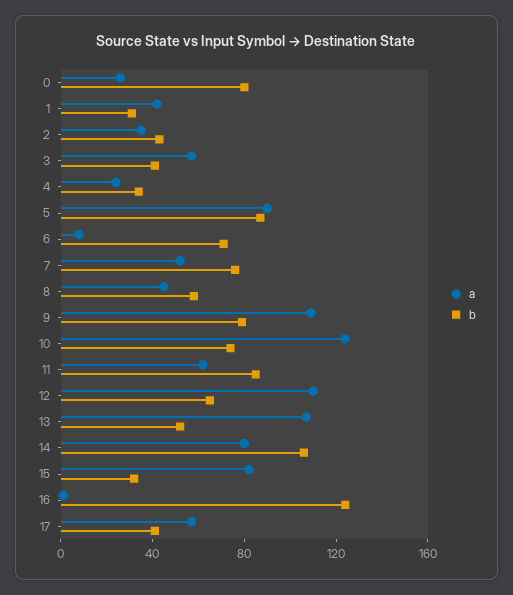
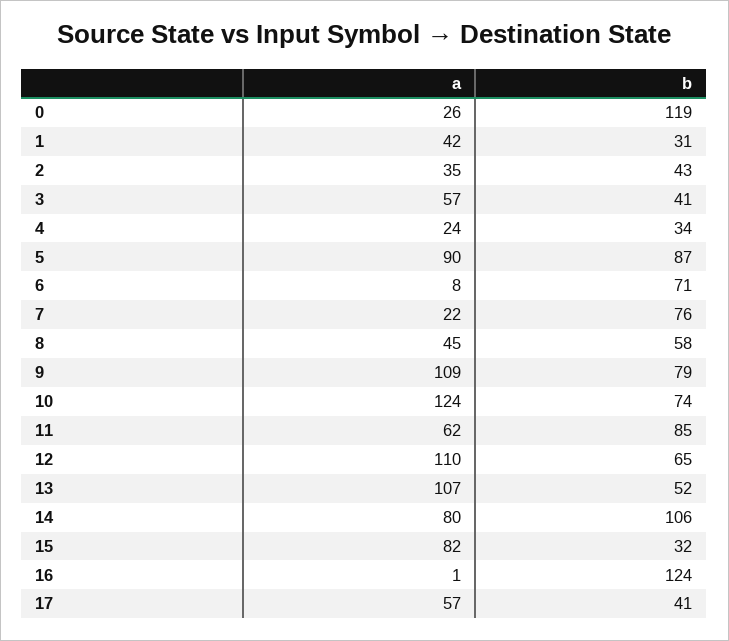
  {
    "a": {
      "0": 26,
      "1": 42,
      "2": 35,
      "3": 57,
      "4": 24,
      "5": 90,
      "6": 8,
-     "7": 50,
+     "7": 22,
      "8": 45,
      "9": 109,
      "10": 124,
      "11": 62,
      "12": 110,
      "13": 107,
      "14": 80,
      "15": 82,
      "16": 1,
      "17": 57
    },
    "b": {
-     "0": 80,
+     "0": 119,
      "1": 31,
      "2": 43,
      "3": 41,
      "4": 34,
      "5": 87,
      "6": 71,
      "7": 76,
      "8": 58,
      "9": 79,
      "10": 74,
      "11": 85,
      "12": 65,
      "13": 52,
      "14": 106,
      "15": 32,
      "16": 124,
      "17": 41
    }
  }

